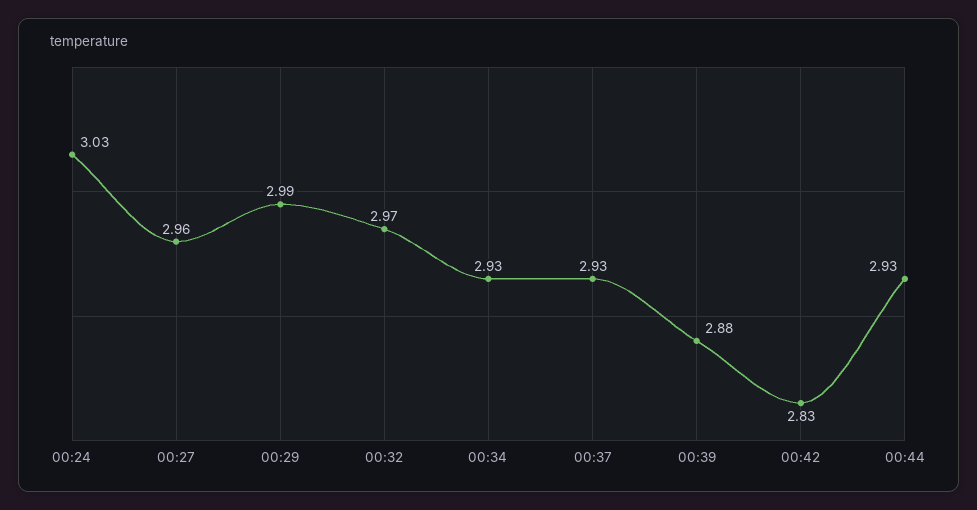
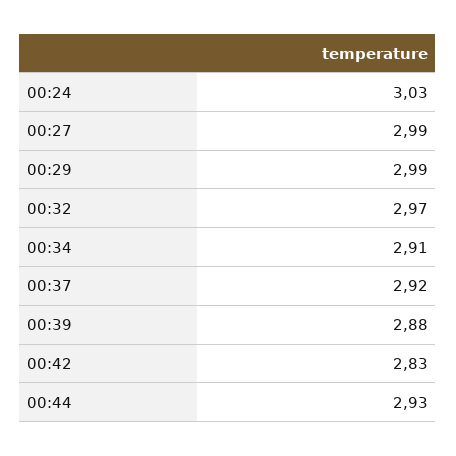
  {
    "00:24": 3.03,
-   "00:27": 2.96,
+   "00:27": 2.99,
    "00:29": 2.99,
    "00:32": 2.97,
-   "00:34": 2.93,
+   "00:34": 2.91,
-   "00:37": 2.93,
+   "00:37": 2.92,
    "00:39": 2.88,
    "00:42": 2.83,
    "00:44": 2.93
  }

